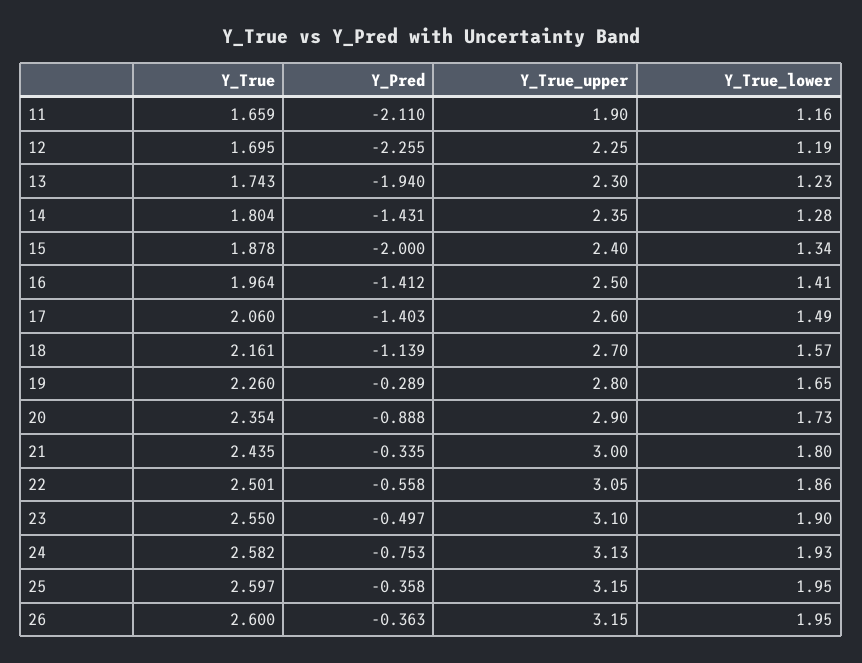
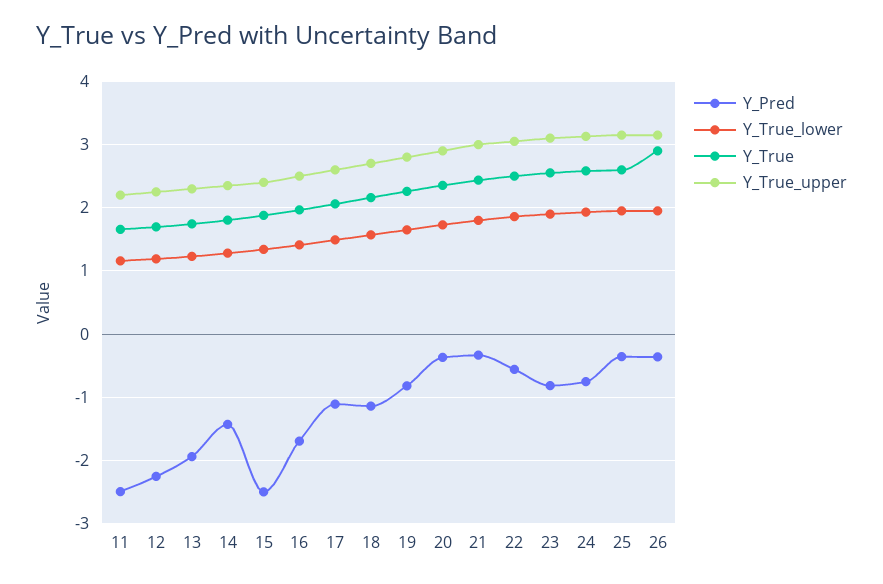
  {
    "Y_True": {
      "11": 1.659,
      "12": 1.695,
      "13": 1.743,
      "14": 1.804,
      "15": 1.878,
      "16": 1.964,
      "17": 2.06,
      "18": 2.161,
      "19": 2.26,
      "20": 2.354,
      "21": 2.435,
      "22": 2.501,
      "23": 2.55,
      "24": 2.582,
      "25": 2.597,
-     "26": 2.6
+     "26": 2.9
    },
    "Y_Pred": {
-     "11": -2.11,
+     "11": -2.5,
      "12": -2.255,
      "13": -1.94,
      "14": -1.431,
-     "15": -2,
+     "15": -2.5,
-     "16": -1.412,
+     "16": -1.7,
-     "17": -1.403,
+     "17": -1.1,
      "18": -1.139,
-     "19": -0.289,
+     "19": -0.8,
-     "20": -0.888,
+     "20": -0.4,
      "21": -0.335,
      "22": -0.558,
-     "23": -0.497,
+     "23": -0.8,
      "24": -0.753,
      "25": -0.358,
      "26": -0.363
    },
    "Y_True_upper": {
-     "11": 1.9,
+     "11": 2.2,
      "12": 2.25,
      "13": 2.3,
      "14": 2.35,
      "15": 2.4,
      "16": 2.5,
      "17": 2.6,
      "18": 2.7,
      "19": 2.8,
      "20": 2.9,
      "21": 3,
      "22": 3.05,
      "23": 3.1,
      "24": 3.13,
      "25": 3.15,
      "26": 3.15
    },
    "Y_True_lower": {
      "11": 1.16,
      "12": 1.19,
      "13": 1.23,
      "14": 1.28,
      "15": 1.34,
      "16": 1.41,
      "17": 1.49,
      "18": 1.57,
      "19": 1.65,
      "20": 1.73,
      "21": 1.8,
      "22": 1.86,
      "23": 1.9,
      "24": 1.93,
      "25": 1.95,
      "26": 1.95
    }
  }

